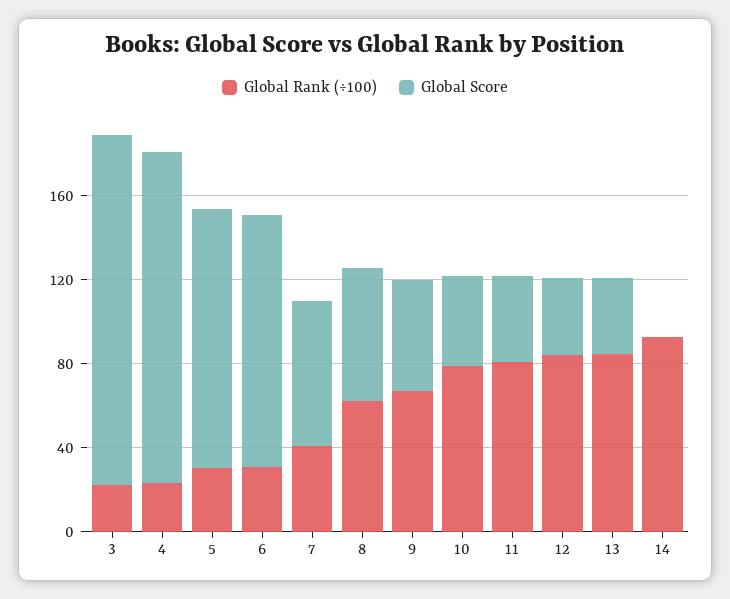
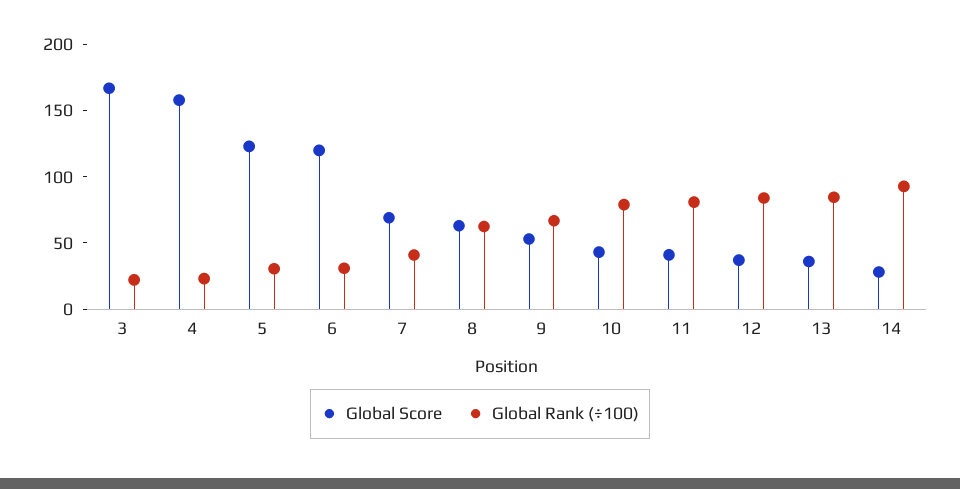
  {
    "Global Rank (÷100)": {
      "3": 20,
      "4": 20,
      "5": 30,
      "6": 30,
      "7": 40,
      "8": 60,
      "9": 70,
      "10": 80,
      "11": 80,
      "12": 80,
      "13": 80,
      "14": 90
    },
    "Global Score": {
      "3": 170,
      "4": 160,
      "5": 120,
      "6": 120,
      "7": 70,
      "8": 60,
      "9": 50,
      "10": 40,
      "11": 40,
      "12": 40,
      "13": 40,
-     "14": 0
+     "14": 30
    }
  }

